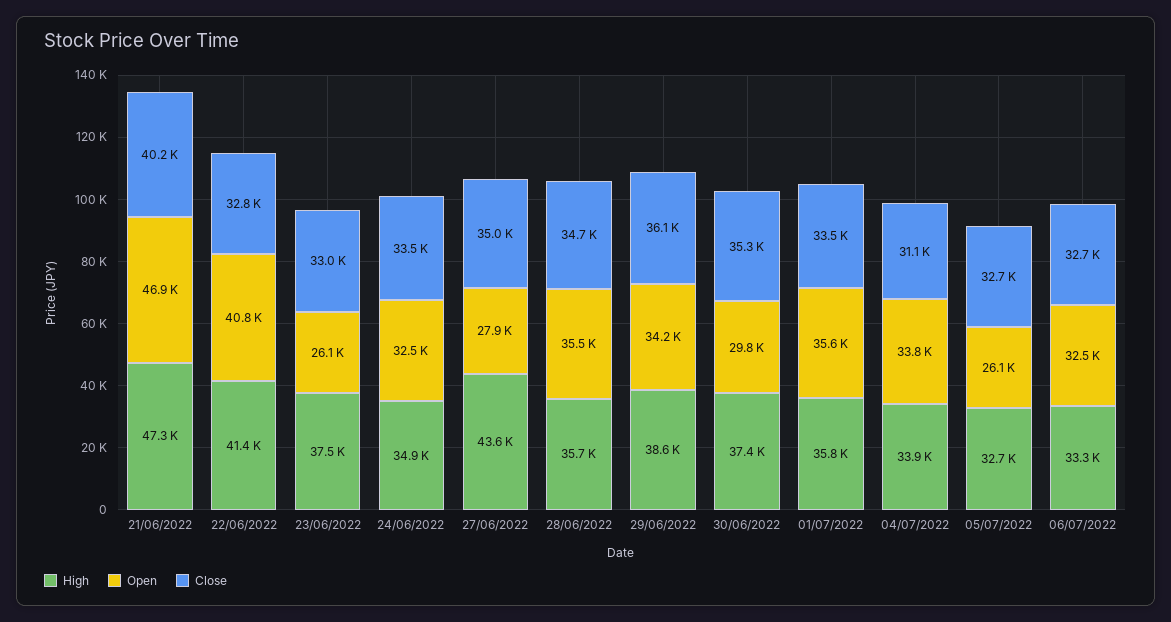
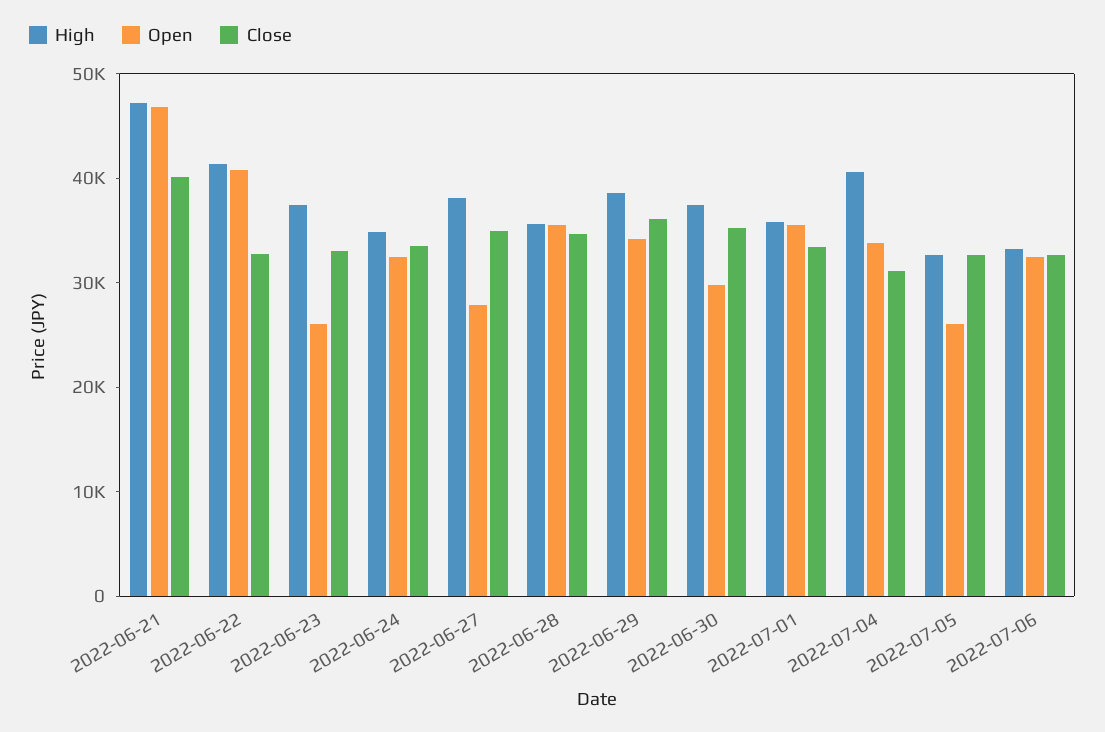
  {
    "High": {
      "21/06/2022": 47300,
      "22/06/2022": 41400,
      "23/06/2022": 37500,
      "24/06/2022": 34900,
-     "27/06/2022": 43600,
+     "27/06/2022": 38000,
      "28/06/2022": 35700,
      "29/06/2022": 38600,
      "30/06/2022": 37400,
      "01/07/2022": 35800,
-     "04/07/2022": 33900,
+     "04/07/2022": 40000,
      "05/07/2022": 32700,
      "06/07/2022": 33300
    },
    "Open": {
      "21/06/2022": 46900,
      "22/06/2022": 40800,
      "23/06/2022": 26100,
      "24/06/2022": 32500,
      "27/06/2022": 27900,
      "28/06/2022": 35500,
      "29/06/2022": 34200,
      "30/06/2022": 29800,
      "01/07/2022": 35600,
      "04/07/2022": 33800,
      "05/07/2022": 26100,
      "06/07/2022": 32500
    },
    "Close": {
      "21/06/2022": 40200,
      "22/06/2022": 32800,
      "23/06/2022": 33000,
      "24/06/2022": 33500,
      "27/06/2022": 35000,
      "28/06/2022": 34700,
      "29/06/2022": 36100,
      "30/06/2022": 35300,
      "01/07/2022": 33500,
      "04/07/2022": 31100,
      "05/07/2022": 32700,
      "06/07/2022": 32700
    }
  }

